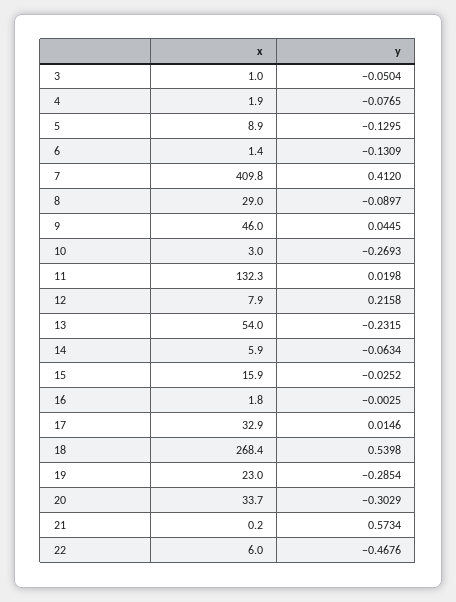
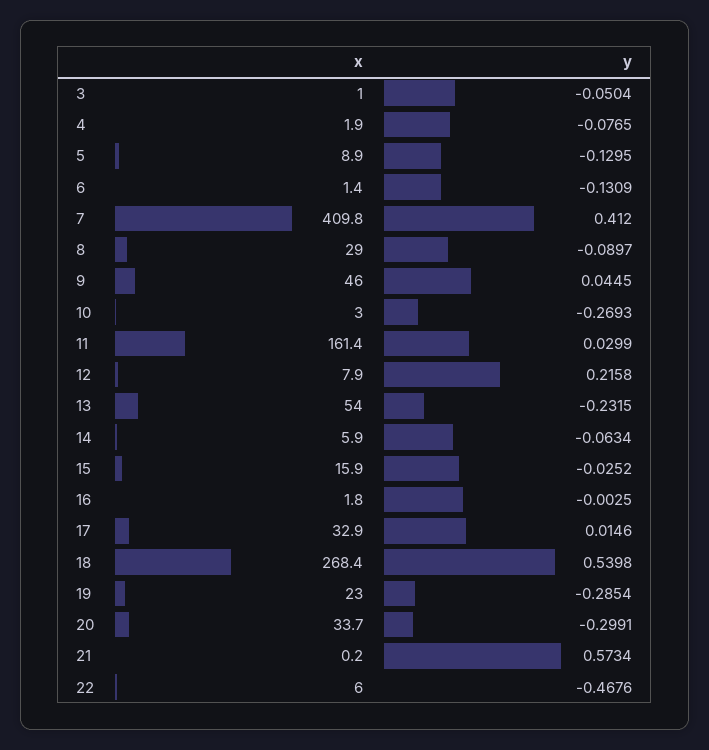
  {
    "x": {
      "3": 1,
      "4": 1.9,
      "5": 8.9,
      "6": 1.4,
      "7": 409.8,
      "8": 29,
      "9": 46,
      "10": 3,
-     "11": 132.3,
+     "11": 161.4,
      "12": 7.9,
      "13": 54,
      "14": 5.9,
      "15": 15.9,
      "16": 1.8,
      "17": 32.9,
      "18": 268.4,
      "19": 23,
      "20": 33.7,
      "21": 0.2,
      "22": 6
    },
    "y": {
      "3": -0.0504,
      "4": -0.0765,
      "5": -0.1295,
      "6": -0.1309,
      "7": 0.412,
      "8": -0.0897,
      "9": 0.0445,
      "10": -0.2693,
-     "11": 0.0198,
+     "11": 0.0299,
      "12": 0.2158,
      "13": -0.2315,
      "14": -0.0634,
      "15": -0.0252,
      "16": -0.0025,
      "17": 0.0146,
      "18": 0.5398,
      "19": -0.2854,
-     "20": -0.3029,
+     "20": -0.2991,
      "21": 0.5734,
      "22": -0.4676
    }
  }

